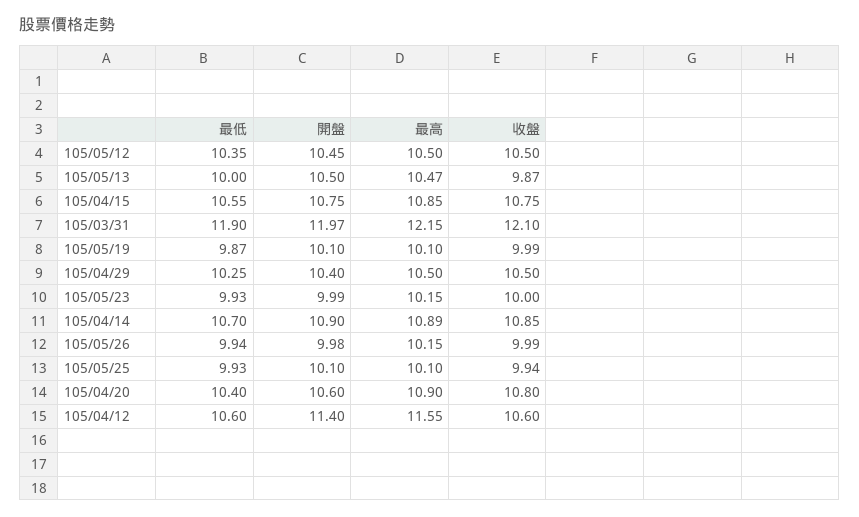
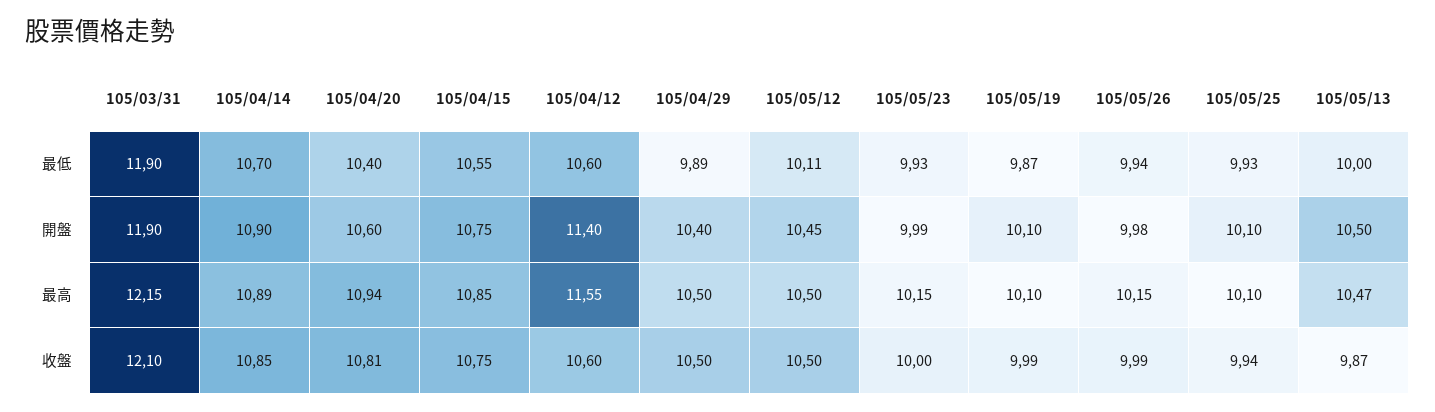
  {
    "最低": {
-     "105/05/12": 10.35,
+     "105/05/12": 10.11,
      "105/05/13": 10,
      "105/04/15": 10.55,
      "105/03/31": 11.9,
      "105/05/19": 9.87,
-     "105/04/29": 10.25,
+     "105/04/29": 9.89,
      "105/05/23": 9.93,
      "105/04/14": 10.7,
      "105/05/26": 9.94,
      "105/05/25": 9.93,
      "105/04/20": 10.4,
      "105/04/12": 10.6
    },
    "開盤": {
      "105/05/12": 10.45,
      "105/05/13": 10.5,
      "105/04/15": 10.75,
-     "105/03/31": 11.97,
+     "105/03/31": 11.9,
      "105/05/19": 10.1,
      "105/04/29": 10.4,
      "105/05/23": 9.99,
      "105/04/14": 10.9,
      "105/05/26": 9.98,
      "105/05/25": 10.1,
      "105/04/20": 10.6,
      "105/04/12": 11.4
    },
    "最高": {
      "105/05/12": 10.5,
      "105/05/13": 10.47,
      "105/04/15": 10.85,
      "105/03/31": 12.15,
      "105/05/19": 10.1,
      "105/04/29": 10.5,
      "105/05/23": 10.15,
      "105/04/14": 10.89,
      "105/05/26": 10.15,
      "105/05/25": 10.1,
-     "105/04/20": 10.9,
+     "105/04/20": 10.94,
      "105/04/12": 11.55
    },
    "收盤": {
      "105/05/12": 10.5,
      "105/05/13": 9.87,
      "105/04/15": 10.75,
      "105/03/31": 12.1,
      "105/05/19": 9.99,
      "105/04/29": 10.5,
      "105/05/23": 10,
      "105/04/14": 10.85,
      "105/05/26": 9.99,
      "105/05/25": 9.94,
-     "105/04/20": 10.8,
+     "105/04/20": 10.81,
      "105/04/12": 10.6
    }
  }

